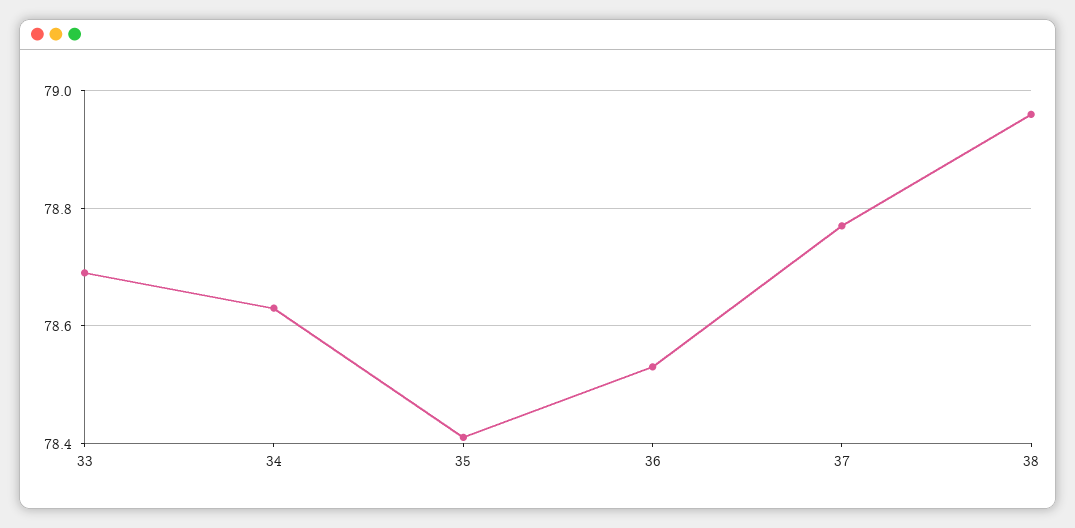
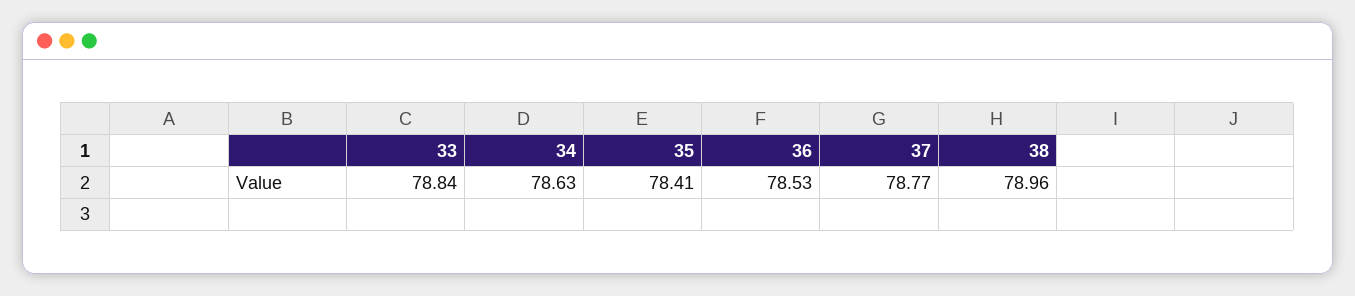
  {
-   "33": 78.7,
+   "33": 78.84,
    "34": 78.63,
    "35": 78.41,
    "36": 78.53,
    "37": 78.77,
    "38": 78.96
  }

